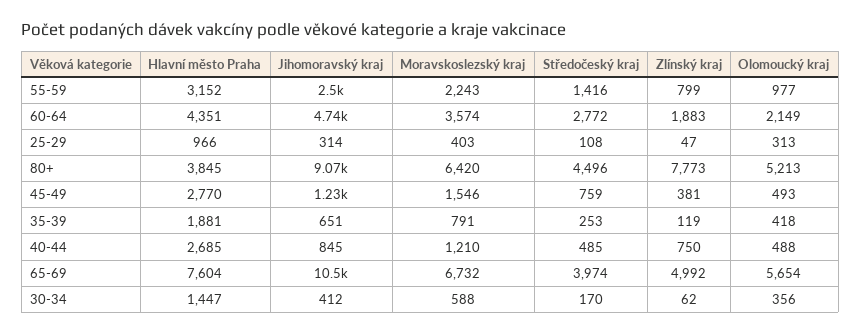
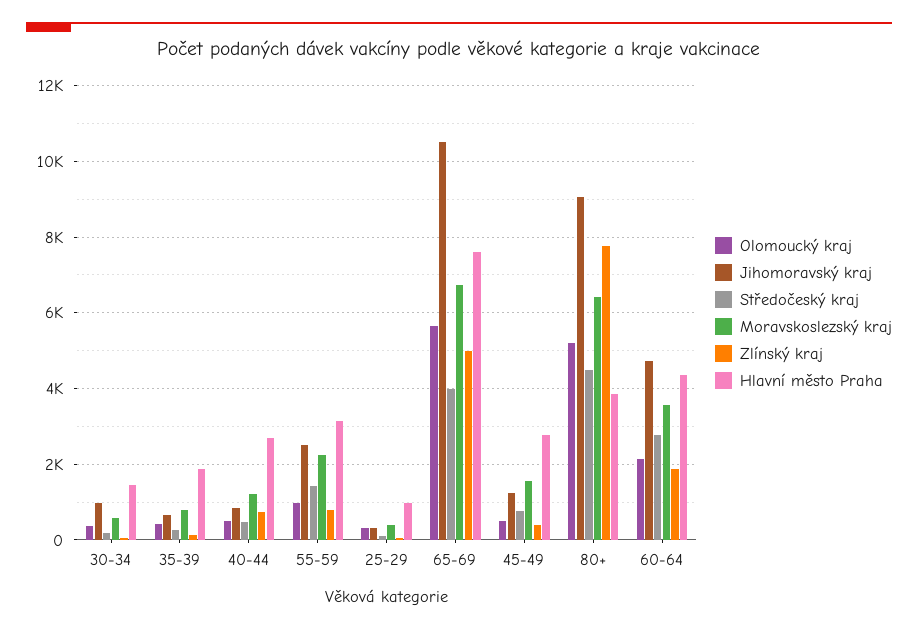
  {
    "Hlavní město Praha": {
      "55-59": 3152,
      "60-64": 4351,
      "25-29": 966,
      "80+": 3845,
      "45-49": 2770,
      "35-39": 1881,
      "40-44": 2685,
      "65-69": 7604,
      "30-34": 1447
    },
    "Jihomoravský kraj": {
      "55-59": 2500,
      "60-64": 4740,
      "25-29": 314,
      "80+": 9070,
      "45-49": 1230,
      "35-39": 651,
      "40-44": 845,
      "65-69": 10500,
-     "30-34": 412
+     "30-34": 1000
    },
    "Moravskoslezský kraj": {
      "55-59": 2243,
      "60-64": 3574,
      "25-29": 403,
      "80+": 6420,
      "45-49": 1546,
      "35-39": 791,
      "40-44": 1210,
      "65-69": 6732,
      "30-34": 588
    },
    "Středočeský kraj": {
      "55-59": 1416,
      "60-64": 2772,
      "25-29": 108,
      "80+": 4496,
      "45-49": 759,
      "35-39": 253,
      "40-44": 485,
      "65-69": 3974,
      "30-34": 170
    },
    "Zlínský kraj": {
      "55-59": 799,
      "60-64": 1883,
      "25-29": 47,
      "80+": 7773,
      "45-49": 381,
      "35-39": 119,
      "40-44": 750,
      "65-69": 4992,
      "30-34": 62
    },
    "Olomoucký kraj": {
      "55-59": 977,
      "60-64": 2149,
      "25-29": 313,
      "80+": 5213,
      "45-49": 493,
      "35-39": 418,
      "40-44": 488,
      "65-69": 5654,
      "30-34": 356
    }
  }

